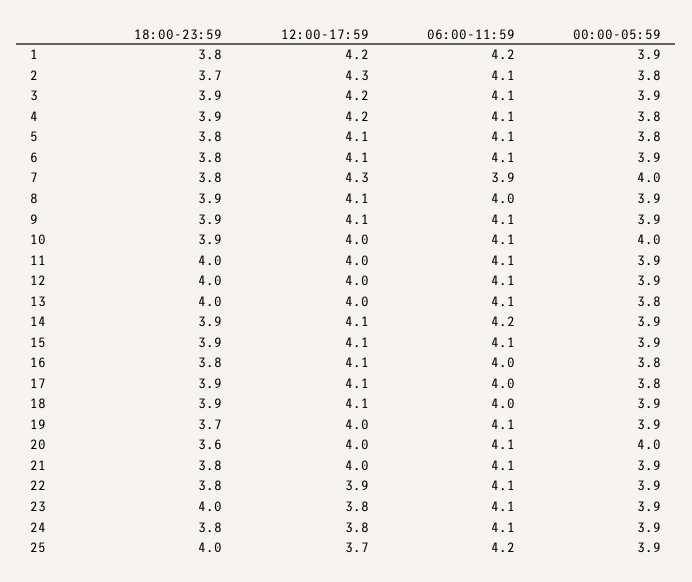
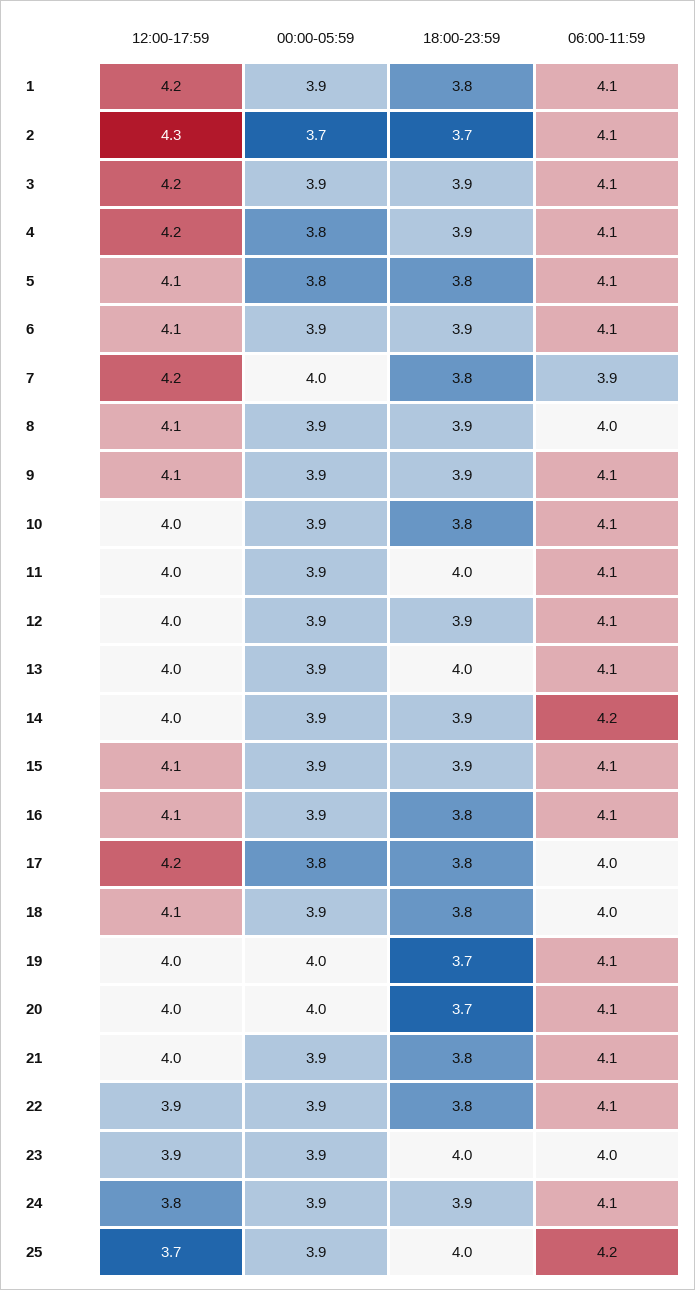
  {
    "18:00-23:59": {
      "1": 3.8,
      "2": 3.7,
      "3": 3.9,
      "4": 3.9,
      "5": 3.8,
-     "6": 3.8,
+     "6": 3.9,
      "7": 3.8,
      "8": 3.9,
      "9": 3.9,
-     "10": 3.9,
+     "10": 3.8,
      "11": 4,
-     "12": 4,
+     "12": 3.9,
      "13": 4,
      "14": 3.9,
      "15": 3.9,
      "16": 3.8,
-     "17": 3.9,
+     "17": 3.8,
-     "18": 3.9,
+     "18": 3.8,
      "19": 3.7,
-     "20": 3.6,
+     "20": 3.7,
      "21": 3.8,
      "22": 3.8,
      "23": 4,
-     "24": 3.8,
+     "24": 3.9,
      "25": 4
    },
    "12:00-17:59": {
      "1": 4.2,
      "2": 4.3,
      "3": 4.2,
      "4": 4.2,
      "5": 4.1,
      "6": 4.1,
-     "7": 4.3,
+     "7": 4.2,
      "8": 4.1,
      "9": 4.1,
      "10": 4,
      "11": 4,
      "12": 4,
      "13": 4,
-     "14": 4.1,
+     "14": 4,
      "15": 4.1,
      "16": 4.1,
-     "17": 4.1,
+     "17": 4.2,
      "18": 4.1,
      "19": 4,
      "20": 4,
      "21": 4,
      "22": 3.9,
-     "23": 3.8,
+     "23": 3.9,
      "24": 3.8,
      "25": 3.7
    },
    "06:00-11:59": {
-     "1": 4.2,
+     "1": 4.1,
      "2": 4.1,
      "3": 4.1,
      "4": 4.1,
      "5": 4.1,
      "6": 4.1,
      "7": 3.9,
      "8": 4,
      "9": 4.1,
      "10": 4.1,
      "11": 4.1,
      "12": 4.1,
      "13": 4.1,
      "14": 4.2,
      "15": 4.1,
-     "16": 4,
+     "16": 4.1,
      "17": 4,
      "18": 4,
      "19": 4.1,
      "20": 4.1,
      "21": 4.1,
      "22": 4.1,
-     "23": 4.1,
+     "23": 4,
      "24": 4.1,
      "25": 4.2
    },
    "00:00-05:59": {
      "1": 3.9,
-     "2": 3.8,
+     "2": 3.7,
      "3": 3.9,
      "4": 3.8,
      "5": 3.8,
      "6": 3.9,
      "7": 4,
      "8": 3.9,
      "9": 3.9,
-     "10": 4,
+     "10": 3.9,
      "11": 3.9,
      "12": 3.9,
-     "13": 3.8,
+     "13": 3.9,
      "14": 3.9,
      "15": 3.9,
-     "16": 3.8,
+     "16": 3.9,
      "17": 3.8,
      "18": 3.9,
-     "19": 3.9,
+     "19": 4,
      "20": 4,
      "21": 3.9,
      "22": 3.9,
      "23": 3.9,
      "24": 3.9,
      "25": 3.9
    }
  }

